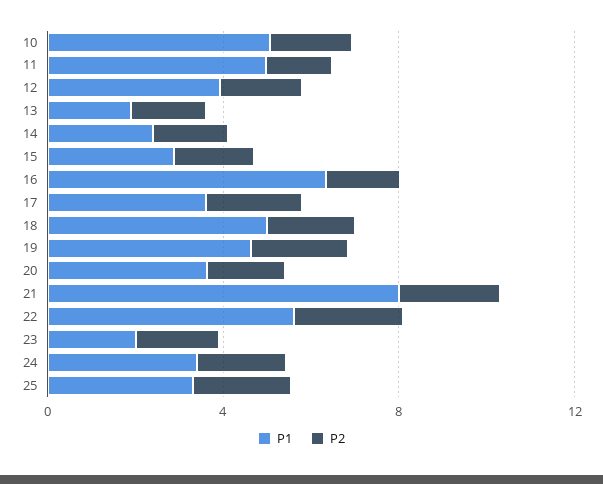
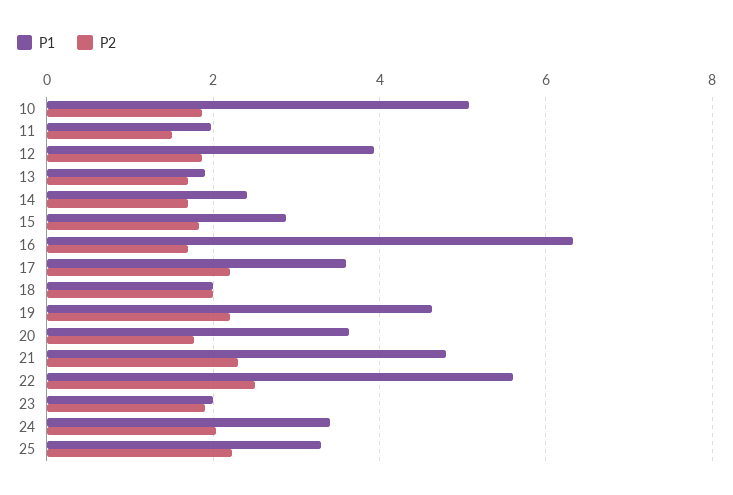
  {
    "P1": {
      "10": 5,
-     "11": 5,
+     "11": 2,
      "12": 4,
      "13": 2,
      "14": 2.4,
      "15": 2.8,
      "16": 6.4,
      "17": 3.6,
-     "18": 5,
+     "18": 2,
      "19": 4.6,
      "20": 3.6,
-     "21": 8,
+     "21": 4.8,
      "22": 5.6,
      "23": 2,
      "24": 3.4,
      "25": 3.4
    },
    "P2": {
      "10": 1.8,
      "11": 1.6,
      "12": 1.8,
      "13": 1.8,
      "14": 1.8,
      "15": 1.8,
      "16": 1.8,
      "17": 2.2,
      "18": 2,
      "19": 2.2,
      "20": 1.8,
      "21": 2.4,
      "22": 2.6,
      "23": 2,
      "24": 2,
      "25": 2.2
    }
  }

